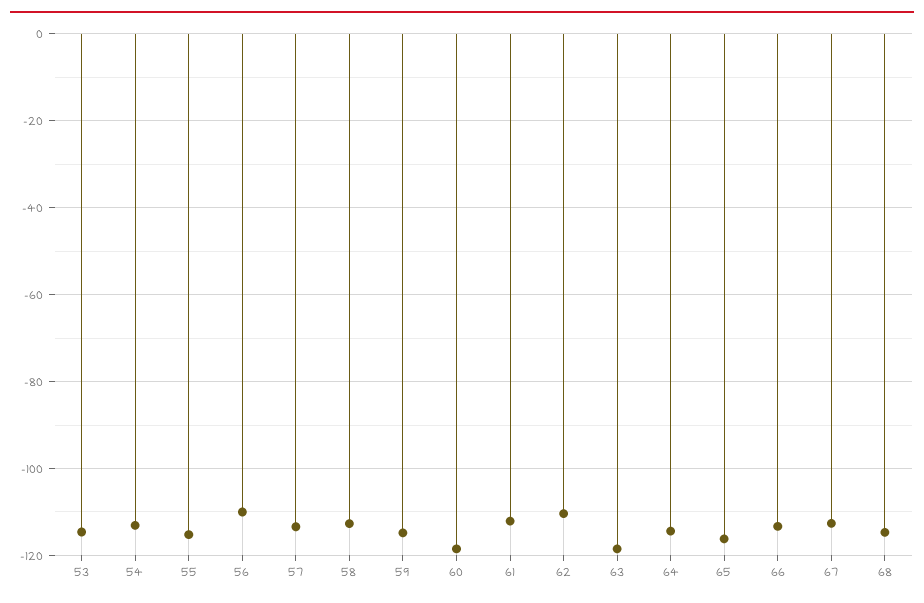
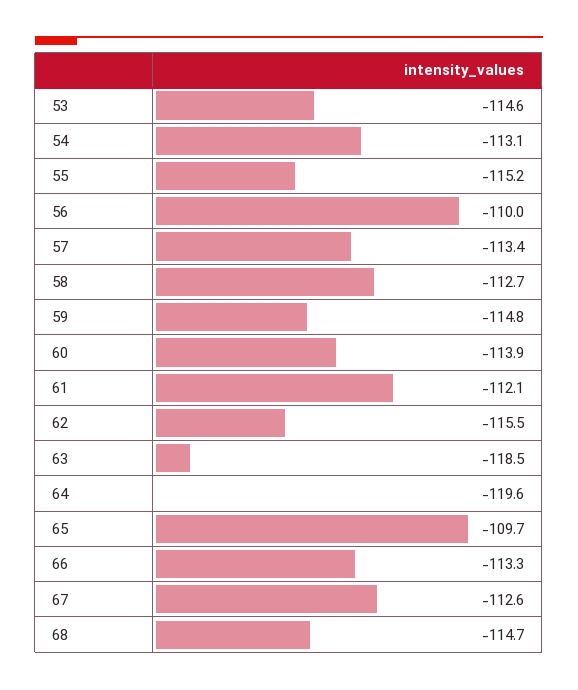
  {
    "53": -114.6,
    "54": -113.1,
    "55": -115.2,
    "56": -110,
    "57": -113.4,
    "58": -112.7,
    "59": -114.8,
-   "60": -118,
+   "60": -113.9,
    "61": -112.1,
-   "62": -110,
+   "62": -115.5,
    "63": -118.5,
-   "64": -114,
+   "64": -119.6,
-   "65": -116,
+   "65": -109.7,
    "66": -113.3,
    "67": -112.6,
    "68": -114.7
  }

